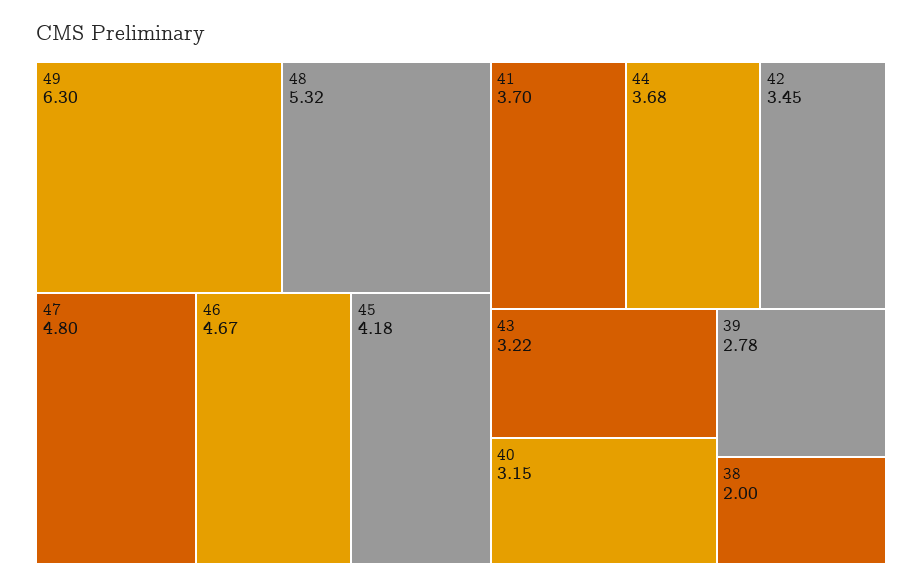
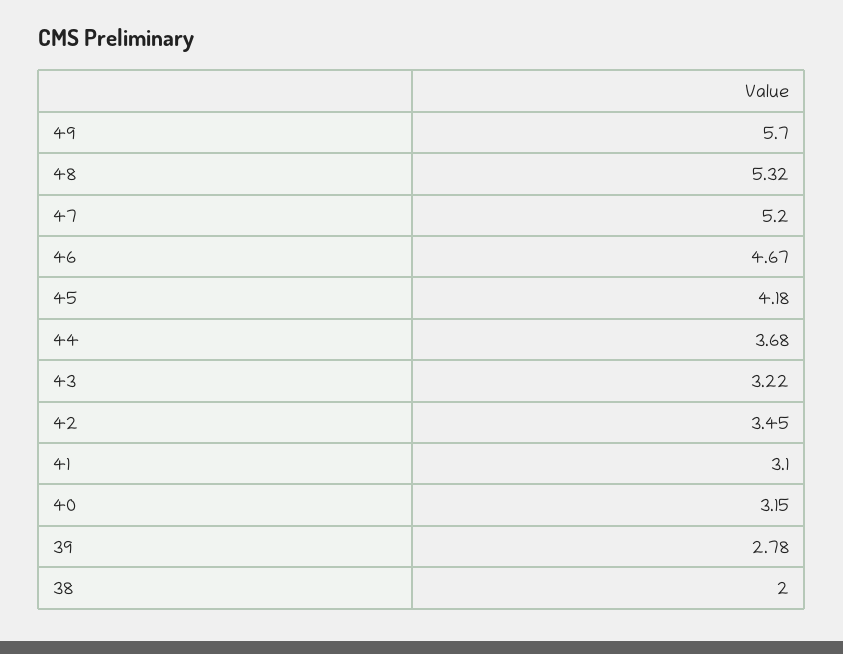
  {
-   "49": 6.3,
+   "49": 5.7,
    "48": 5.32,
-   "47": 4.8,
+   "47": 5.2,
    "46": 4.67,
    "45": 4.18,
-   "41": 3.7,
+   "41": 3.1,
    "44": 3.68,
    "42": 3.45,
    "43": 3.22,
    "40": 3.15,
    "39": 2.78,
    "38": 2
  }

